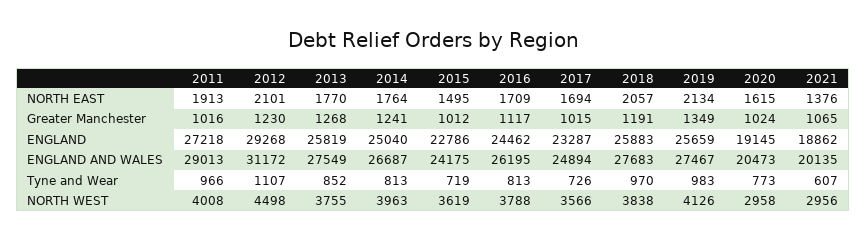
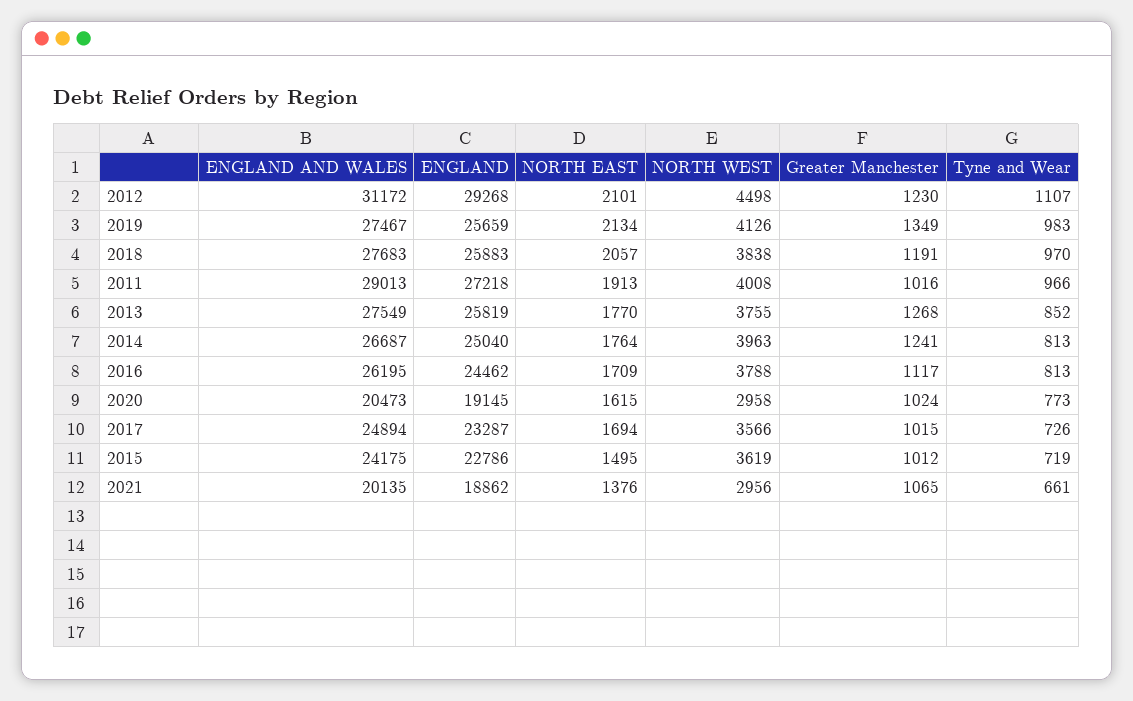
  {
    "2011": {
      "NORTH EAST": 1913,
      "Greater Manchester": 1016,
      "ENGLAND": 27218,
      "ENGLAND AND WALES": 29013,
      "Tyne and Wear": 966,
      "NORTH WEST": 4008
    },
    "2012": {
      "NORTH EAST": 2101,
      "Greater Manchester": 1230,
      "ENGLAND": 29268,
      "ENGLAND AND WALES": 31172,
      "Tyne and Wear": 1107,
      "NORTH WEST": 4498
    },
    "2013": {
      "NORTH EAST": 1770,
      "Greater Manchester": 1268,
      "ENGLAND": 25819,
      "ENGLAND AND WALES": 27549,
      "Tyne and Wear": 852,
      "NORTH WEST": 3755
    },
    "2014": {
      "NORTH EAST": 1764,
      "Greater Manchester": 1241,
      "ENGLAND": 25040,
      "ENGLAND AND WALES": 26687,
      "Tyne and Wear": 813,
      "NORTH WEST": 3963
    },
    "2015": {
      "NORTH EAST": 1495,
      "Greater Manchester": 1012,
      "ENGLAND": 22786,
      "ENGLAND AND WALES": 24175,
      "Tyne and Wear": 719,
      "NORTH WEST": 3619
    },
    "2016": {
      "NORTH EAST": 1709,
      "Greater Manchester": 1117,
      "ENGLAND": 24462,
      "ENGLAND AND WALES": 26195,
      "Tyne and Wear": 813,
      "NORTH WEST": 3788
    },
    "2017": {
      "NORTH EAST": 1694,
      "Greater Manchester": 1015,
      "ENGLAND": 23287,
      "ENGLAND AND WALES": 24894,
      "Tyne and Wear": 726,
      "NORTH WEST": 3566
    },
    "2018": {
      "NORTH EAST": 2057,
      "Greater Manchester": 1191,
      "ENGLAND": 25883,
      "ENGLAND AND WALES": 27683,
      "Tyne and Wear": 970,
      "NORTH WEST": 3838
    },
    "2019": {
      "NORTH EAST": 2134,
      "Greater Manchester": 1349,
      "ENGLAND": 25659,
      "ENGLAND AND WALES": 27467,
      "Tyne and Wear": 983,
      "NORTH WEST": 4126
    },
    "2020": {
      "NORTH EAST": 1615,
      "Greater Manchester": 1024,
      "ENGLAND": 19145,
      "ENGLAND AND WALES": 20473,
      "Tyne and Wear": 773,
      "NORTH WEST": 2958
    },
    "2021": {
      "NORTH EAST": 1376,
      "Greater Manchester": 1065,
      "ENGLAND": 18862,
      "ENGLAND AND WALES": 20135,
-     "Tyne and Wear": 607,
+     "Tyne and Wear": 661,
      "NORTH WEST": 2956
    }
  }

